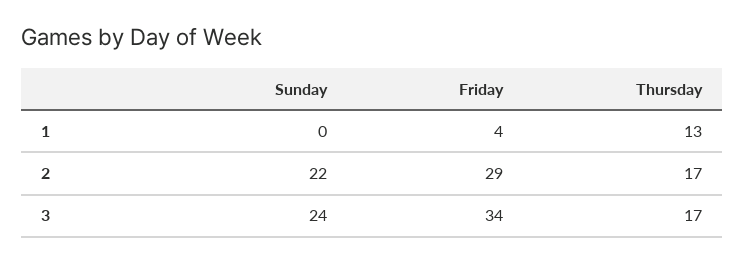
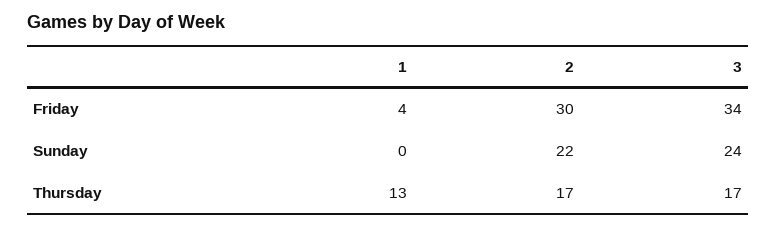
  {
    "Sunday": {
      "1": 0,
      "2": 22,
      "3": 24
    },
    "Friday": {
      "1": 4,
-     "2": 29,
+     "2": 30,
      "3": 34
    },
    "Thursday": {
      "1": 13,
      "2": 17,
      "3": 17
    }
  }

